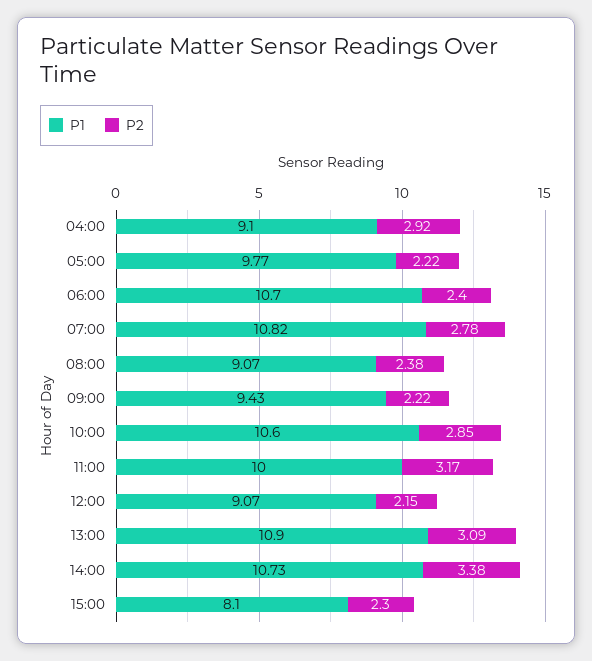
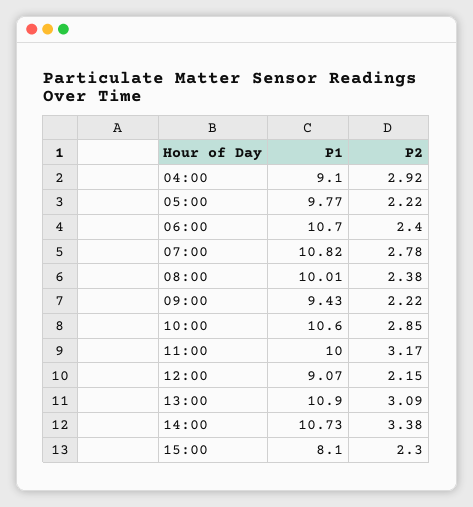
  {
    "P1": {
      "04:00": 9.1,
      "05:00": 9.77,
      "06:00": 10.7,
      "07:00": 10.82,
-     "08:00": 9.07,
+     "08:00": 10.01,
      "09:00": 9.43,
      "10:00": 10.6,
      "11:00": 10,
      "12:00": 9.07,
      "13:00": 10.9,
      "14:00": 10.73,
      "15:00": 8.1
    },
    "P2": {
      "04:00": 2.92,
      "05:00": 2.22,
      "06:00": 2.4,
      "07:00": 2.78,
      "08:00": 2.38,
      "09:00": 2.22,
      "10:00": 2.85,
      "11:00": 3.17,
      "12:00": 2.15,
      "13:00": 3.09,
      "14:00": 3.38,
      "15:00": 2.3
    }
  }

